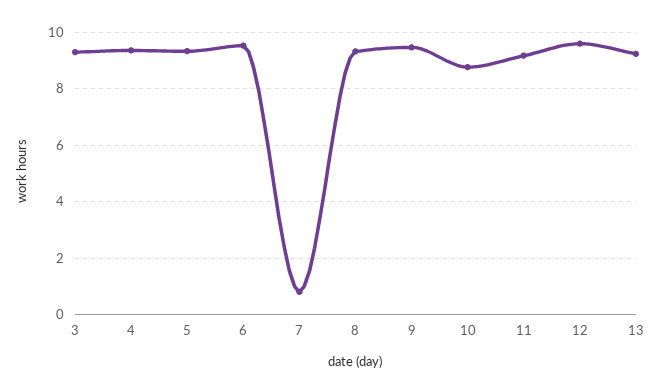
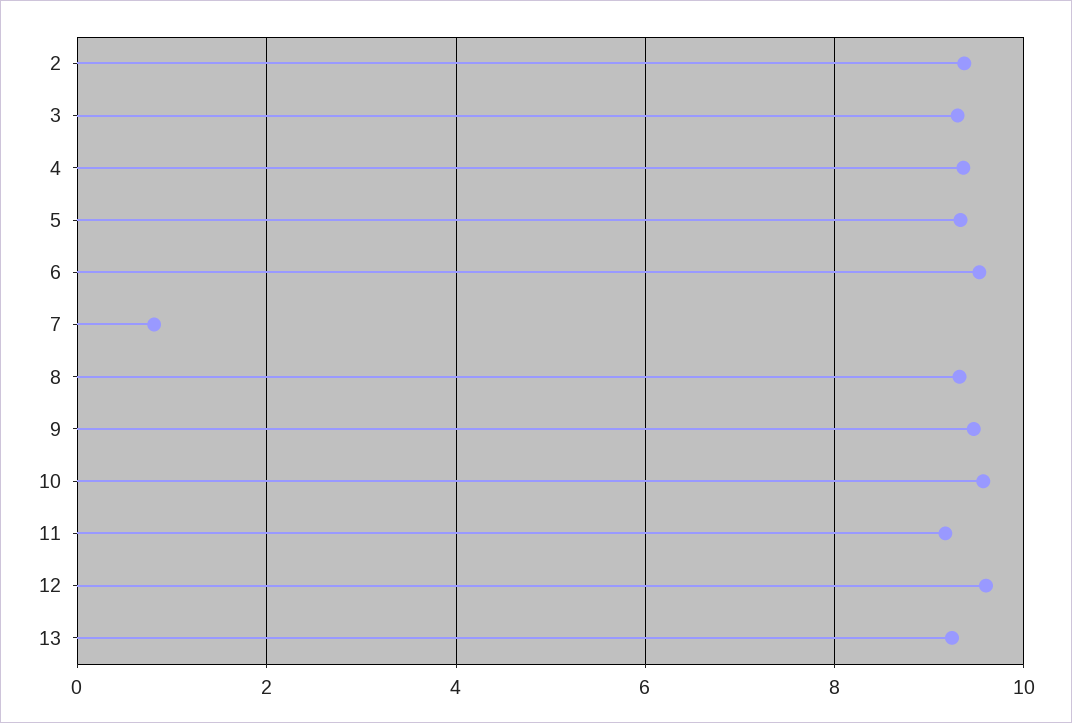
  {
    "3": 9.4,
    "4": 9.4,
    "5": 9.4,
    "6": 9.6,
    "7": 0.8,
    "8": 9.4,
    "9": 9.4,
-   "10": 8.75,
+   "10": 9.6,
    "11": 9.2,
    "12": 9.6,
-   "13": 9.2
+   "13": 9.2,
+   "2": 9.4
  }

